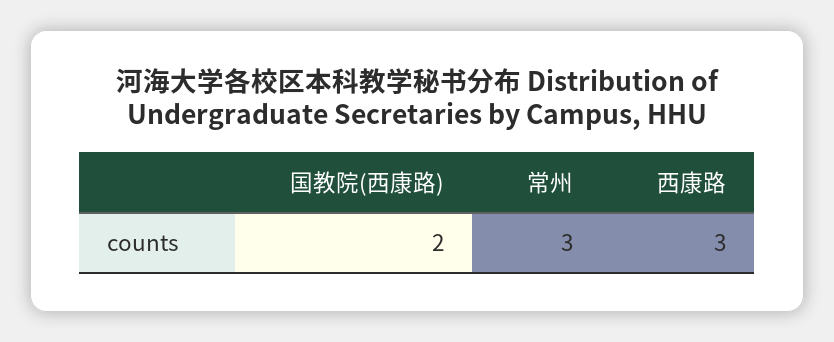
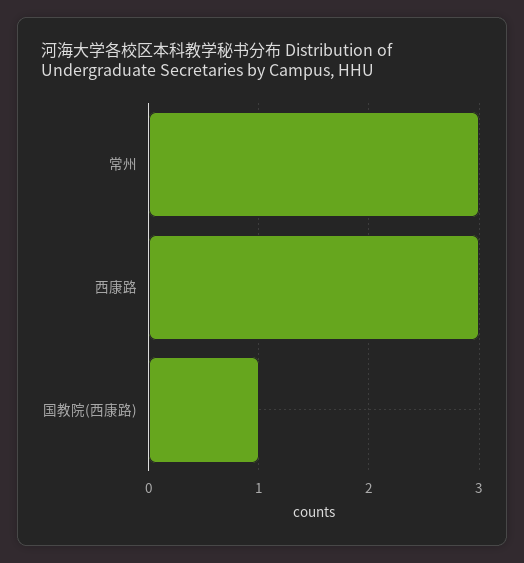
  {
-   "国教院(西康路)": 2,
+   "国教院(西康路)": 1,
    "常州": 3,
    "西康路": 3
  }

